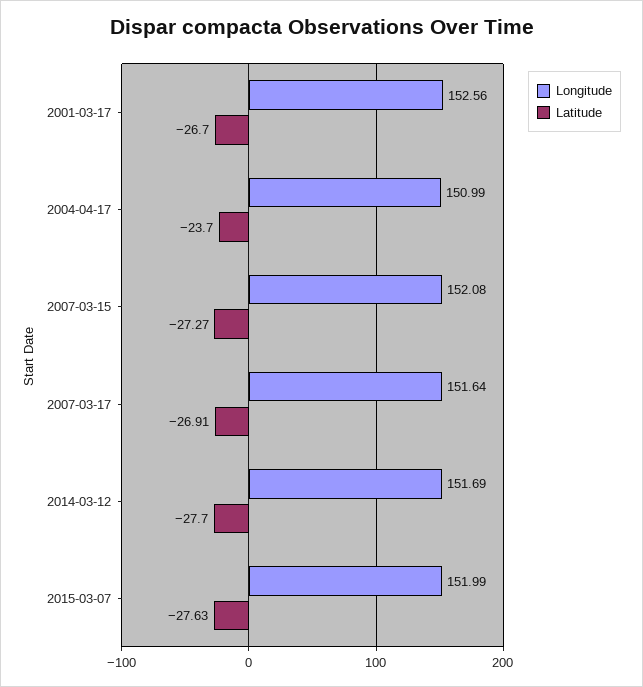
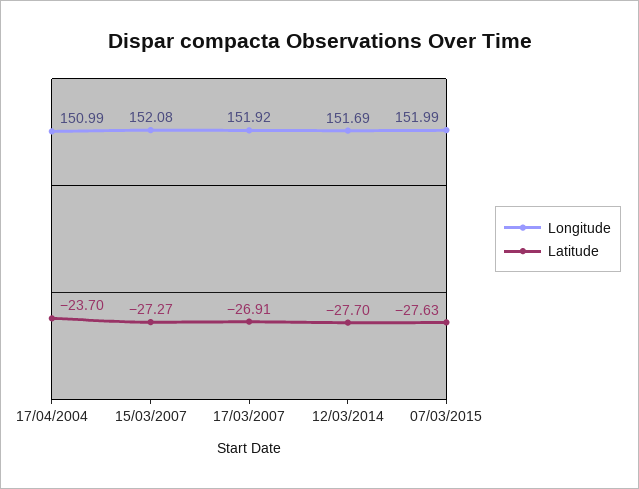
  {
    "Longitude": {
-     "2001-03-17": 152.56,
      "2004-04-17": 150.99,
      "2007-03-15": 152.08,
-     "2007-03-17": 151.64,
+     "2007-03-17": 151.92,
      "2014-03-12": 151.69,
      "2015-03-07": 151.99
    },
    "Latitude": {
-     "2001-03-17": -26.7,
      "2004-04-17": -23.7,
      "2007-03-15": -27.27,
      "2007-03-17": -26.91,
      "2014-03-12": -27.7,
      "2015-03-07": -27.63
    }
  }

